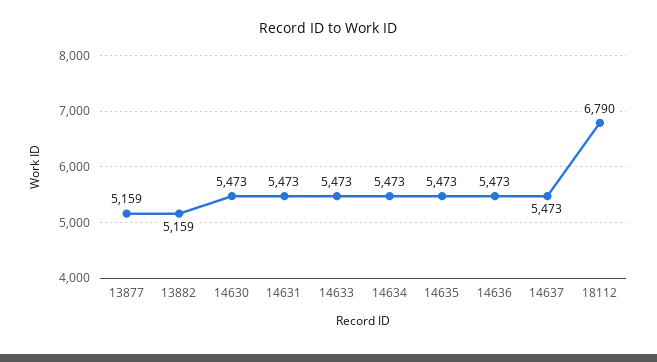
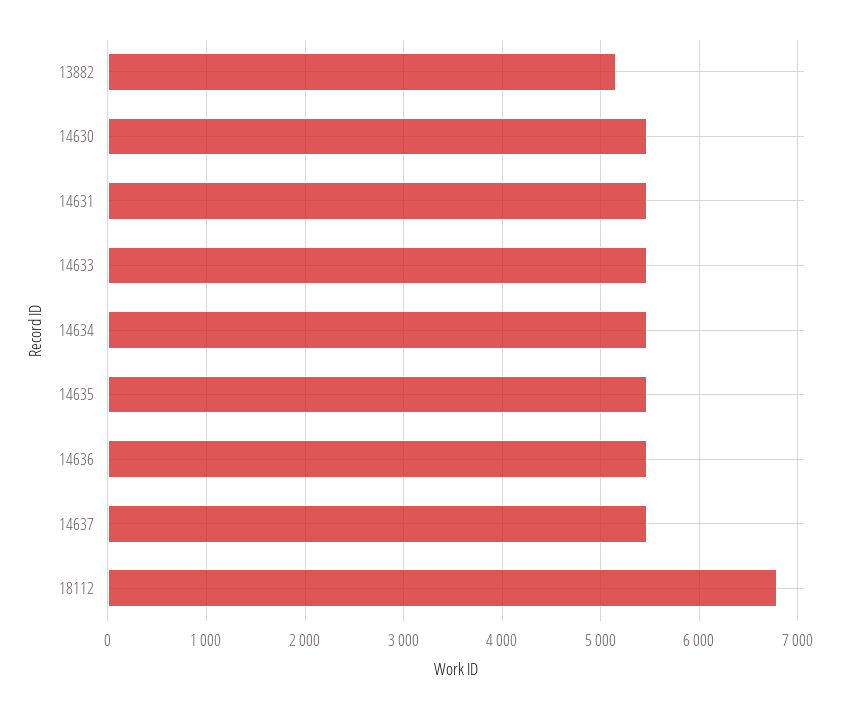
  {
-   "13877": 5159,
    "13882": 5159,
    "14630": 5473,
    "14631": 5473,
    "14633": 5473,
    "14634": 5473,
    "14635": 5473,
    "14636": 5473,
    "14637": 5473,
    "18112": 6790
  }

